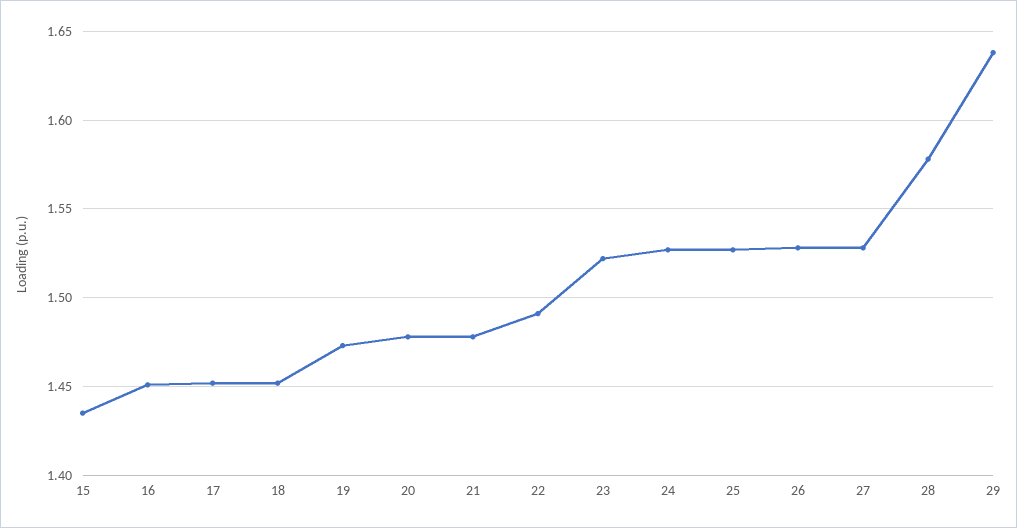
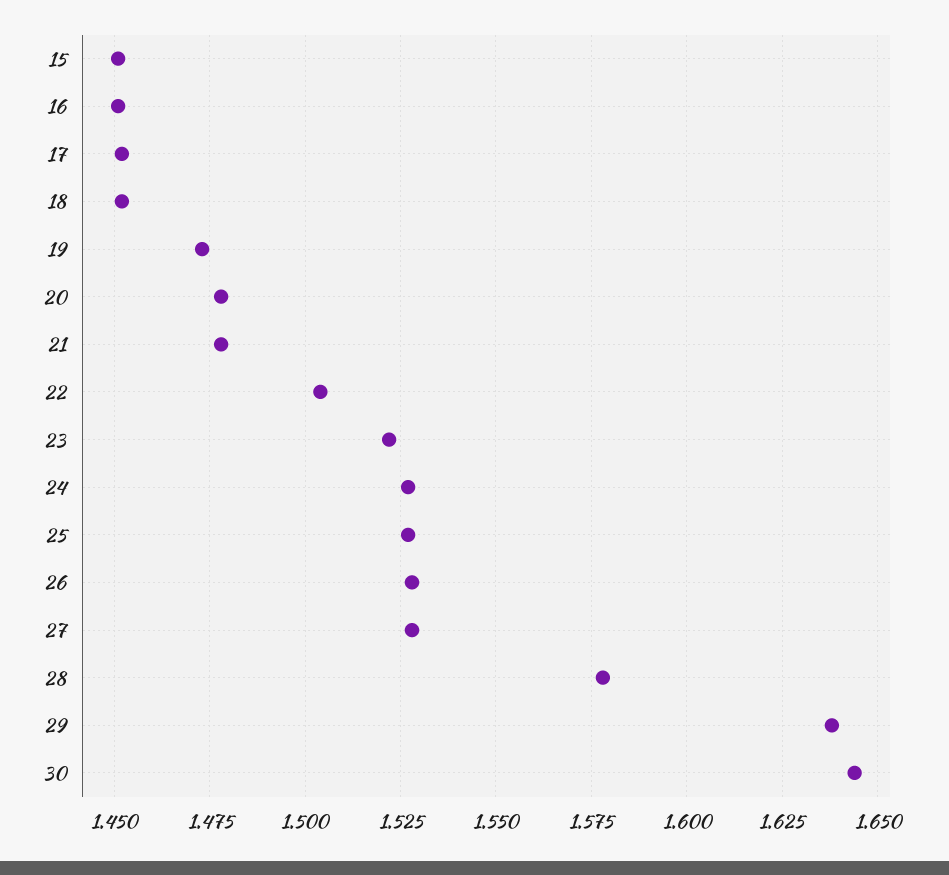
  {
-   "15": 1.435,
+   "15": 1.45,
    "16": 1.45,
    "17": 1.45,
    "18": 1.45,
    "19": 1.475,
    "20": 1.48,
    "21": 1.48,
-   "22": 1.49,
+   "22": 1.505,
    "23": 1.52,
    "24": 1.525,
    "25": 1.525,
    "26": 1.53,
    "27": 1.53,
    "28": 1.58,
-   "29": 1.64
+   "29": 1.64,
+   "30": 1.645
  }

